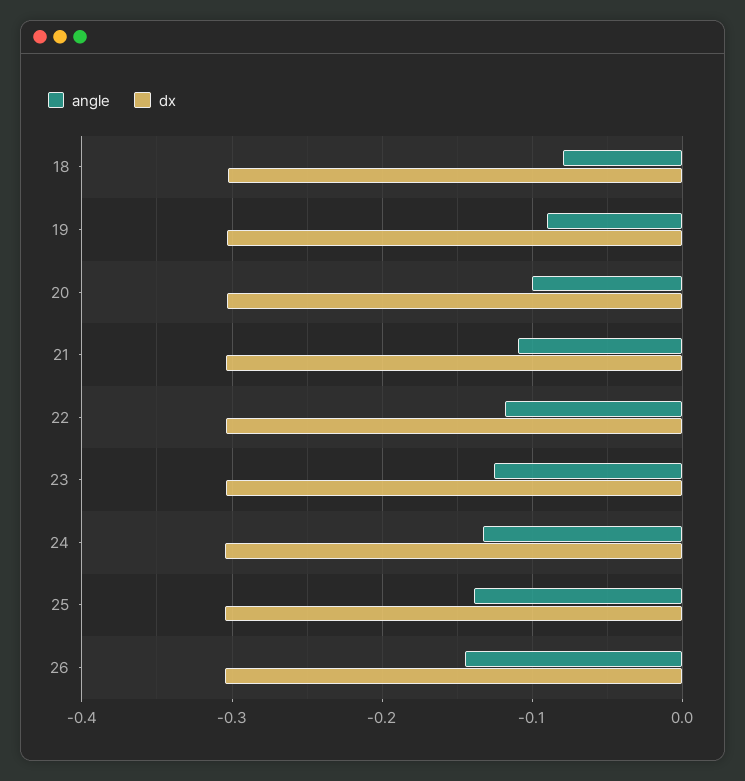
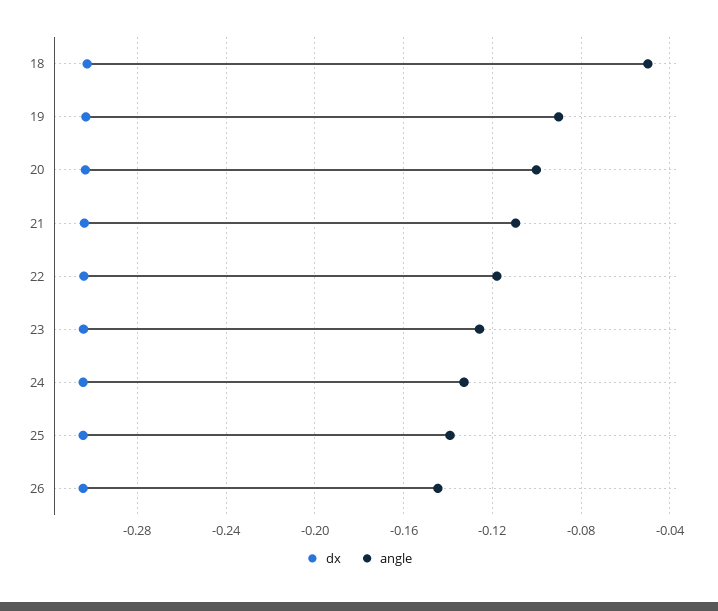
  {
    "angle": {
-     "18": -0.08,
+     "18": -0.05,
      "19": -0.09,
      "20": -0.1,
      "21": -0.11,
      "22": -0.12,
      "23": -0.125,
      "24": -0.135,
      "25": -0.14,
      "26": -0.145
    },
    "dx": {
      "18": -0.305,
      "19": -0.305,
      "20": -0.305,
      "21": -0.305,
      "22": -0.305,
      "23": -0.305,
      "24": -0.305,
      "25": -0.305,
      "26": -0.305
    }
  }

